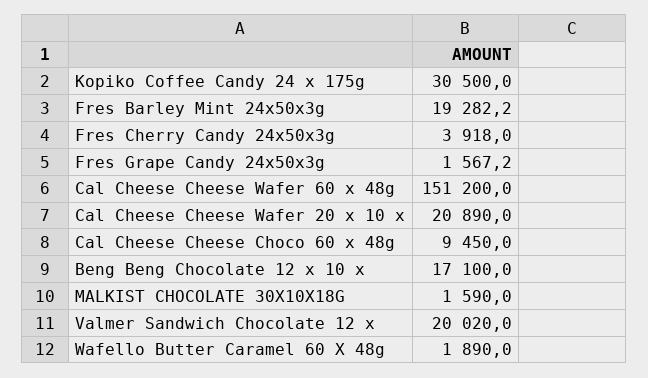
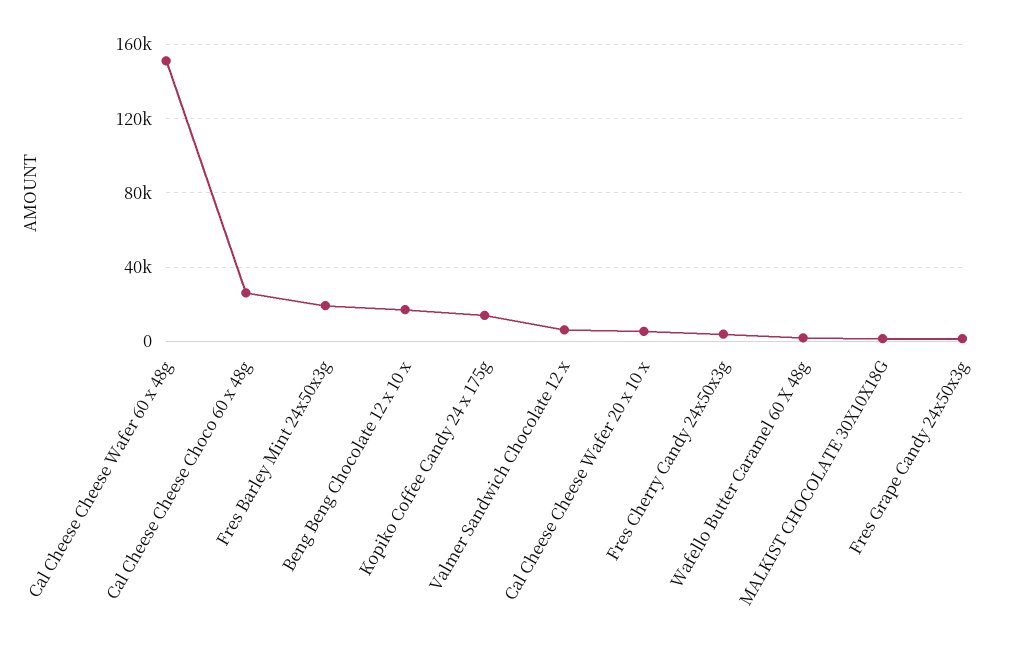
  {
-   "Kopiko Coffee Candy 24 x 175g": 30500,
+   "Kopiko Coffee Candy 24 x 175g": 15000,
    "Fres Barley Mint 24x50x3g": 19282.2,
    "Fres Cherry Candy 24x50x3g": 3918,
    "Fres Grape Candy 24x50x3g": 1567.2,
    "Cal Cheese Cheese Wafer 60 x 48g": 151200,
-   "Cal Cheese Cheese Wafer 20 x 10 x": 20890,
+   "Cal Cheese Cheese Wafer 20 x 10 x": 5000,
-   "Cal Cheese Cheese Choco 60 x 48g": 9450,
+   "Cal Cheese Cheese Choco 60 x 48g": 25000,
    "Beng Beng Chocolate 12 x 10 x": 17100,
    "MALKIST CHOCOLATE 30X10X18G": 1590,
-   "Valmer Sandwich Chocolate 12 x": 20020,
+   "Valmer Sandwich Chocolate 12 x": 5000,
    "Wafello Butter Caramel 60 X 48g": 1890
  }

